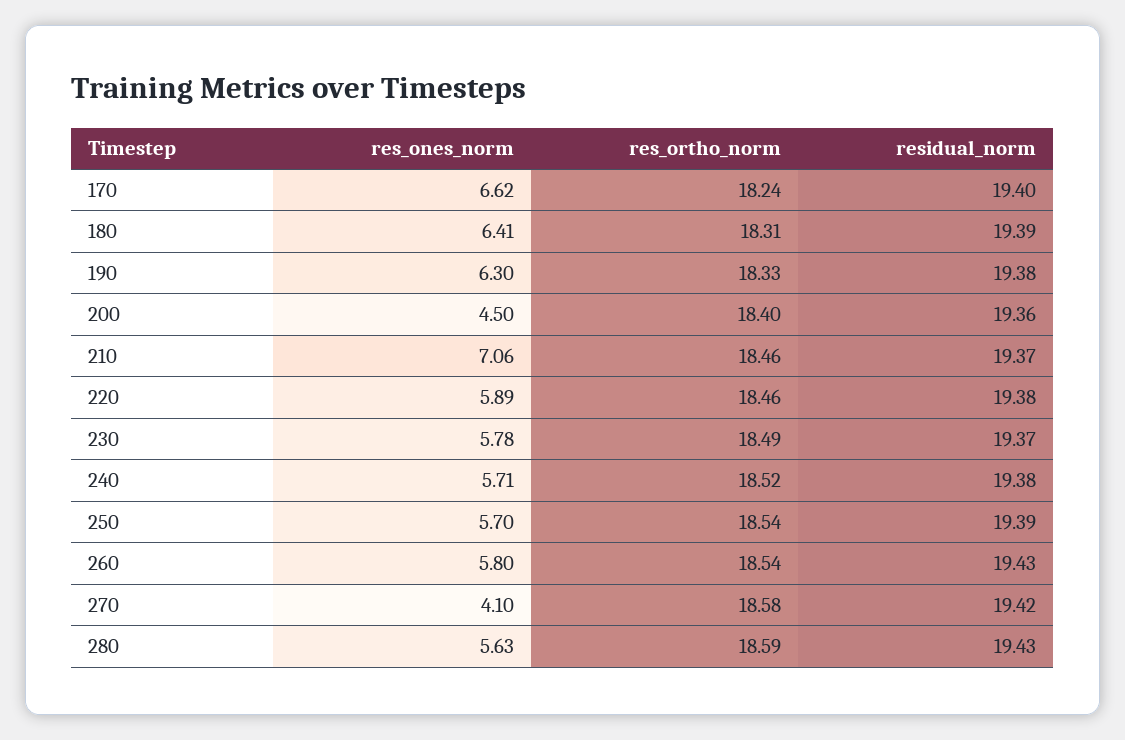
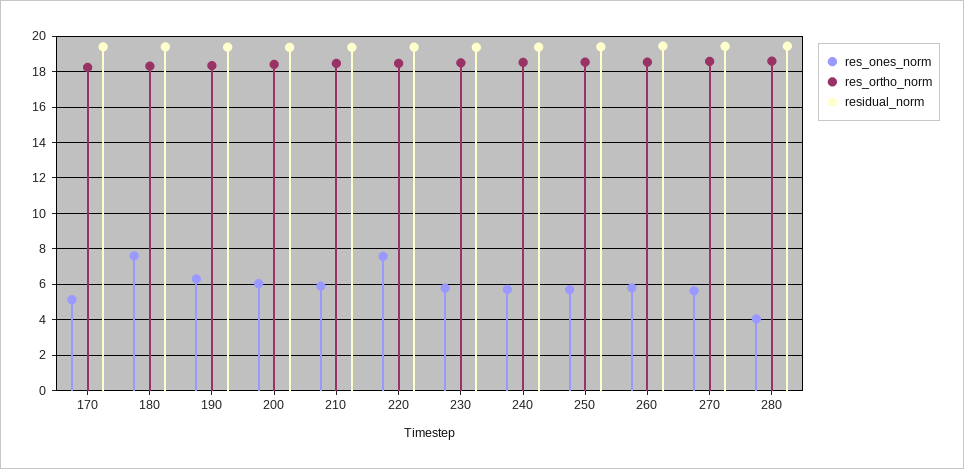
  {
    "res_ones_norm": {
-     "170": 6.62,
+     "170": 5,
-     "180": 6.41,
+     "180": 7.5,
      "190": 6.3,
-     "200": 4.5,
+     "200": 6,
-     "210": 7.06,
+     "210": 6,
-     "220": 5.89,
+     "220": 7.5,
      "230": 5.78,
      "240": 5.71,
      "250": 5.7,
      "260": 5.8,
-     "270": 4.1,
+     "270": 5.5,
-     "280": 5.63
+     "280": 4
    },
    "res_ortho_norm": {
      "170": 18.24,
      "180": 18.31,
      "190": 18.33,
      "200": 18.4,
      "210": 18.46,
      "220": 18.46,
      "230": 18.49,
      "240": 18.52,
      "250": 18.54,
      "260": 18.54,
      "270": 18.58,
      "280": 18.59
    },
    "residual_norm": {
      "170": 19.4,
      "180": 19.39,
      "190": 19.38,
      "200": 19.36,
      "210": 19.37,
      "220": 19.38,
      "230": 19.37,
      "240": 19.38,
      "250": 19.39,
      "260": 19.43,
      "270": 19.42,
      "280": 19.43
    }
  }

